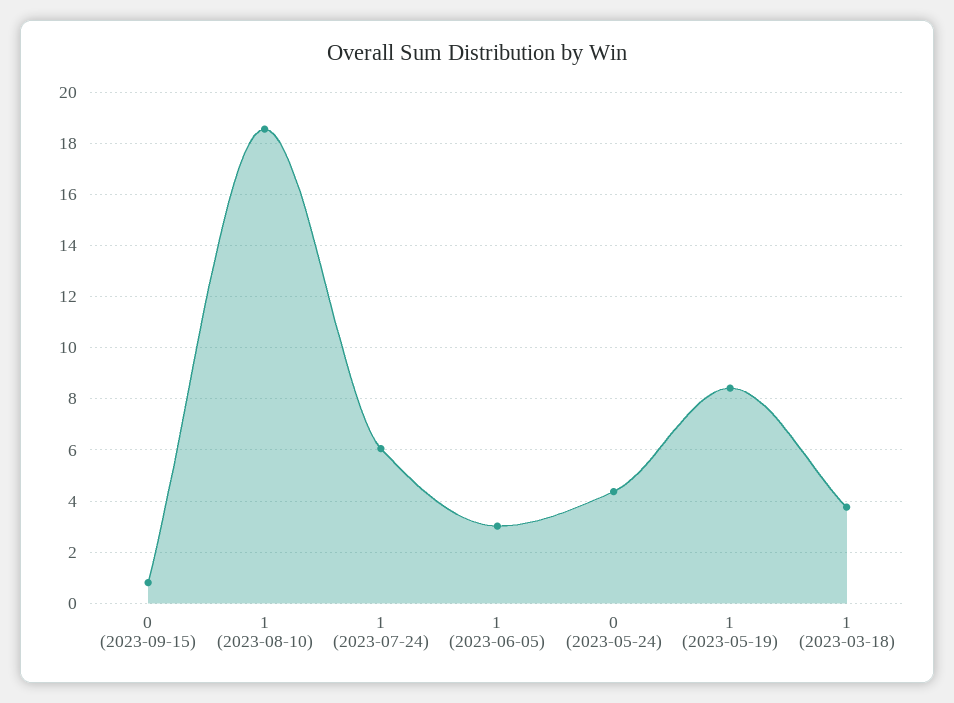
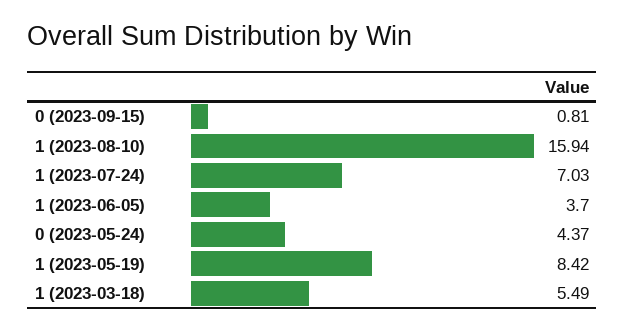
  {
    "0 (2023-09-15)": 0.81,
-   "1 (2023-08-10)": 18.5,
+   "1 (2023-08-10)": 15.94,
-   "1 (2023-07-24)": 6,
+   "1 (2023-07-24)": 7.03,
-   "1 (2023-06-05)": 3,
+   "1 (2023-06-05)": 3.7,
    "0 (2023-05-24)": 4.37,
    "1 (2023-05-19)": 8.42,
-   "1 (2023-03-18)": 3.75
+   "1 (2023-03-18)": 5.49
  }

